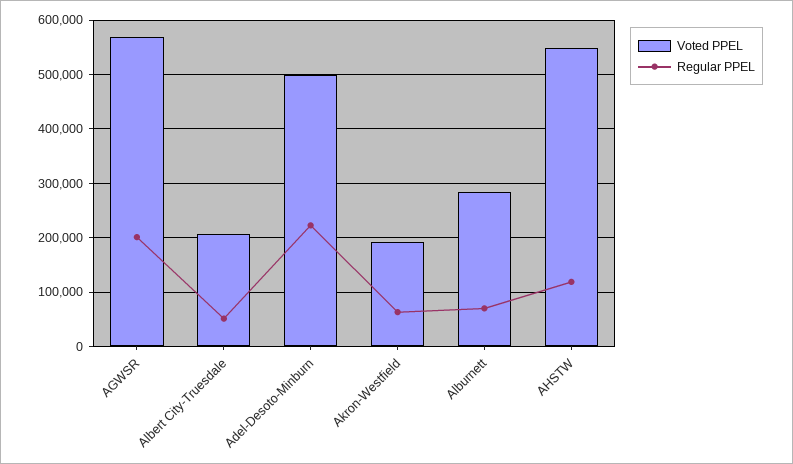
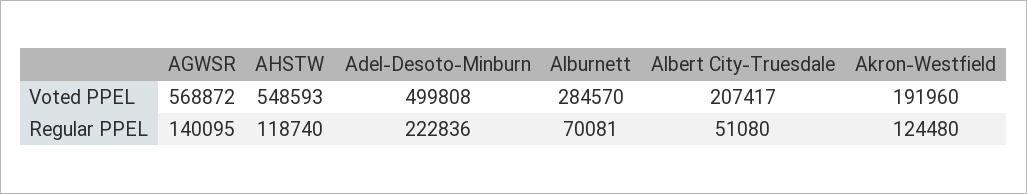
  {
    "Voted PPEL": {
      "AGWSR": 568872,
      "Albert City-Truesdale": 207417,
      "Adel-Desoto-Minburn": 499808,
      "Akron-Westfield": 191960,
      "Alburnett": 284570,
      "AHSTW": 548593
    },
    "Regular PPEL": {
-     "AGWSR": 200000,
+     "AGWSR": 140095,
      "Albert City-Truesdale": 51080,
      "Adel-Desoto-Minburn": 222836,
-     "Akron-Westfield": 60000,
+     "Akron-Westfield": 124480,
      "Alburnett": 70081,
      "AHSTW": 118740
    }
  }

